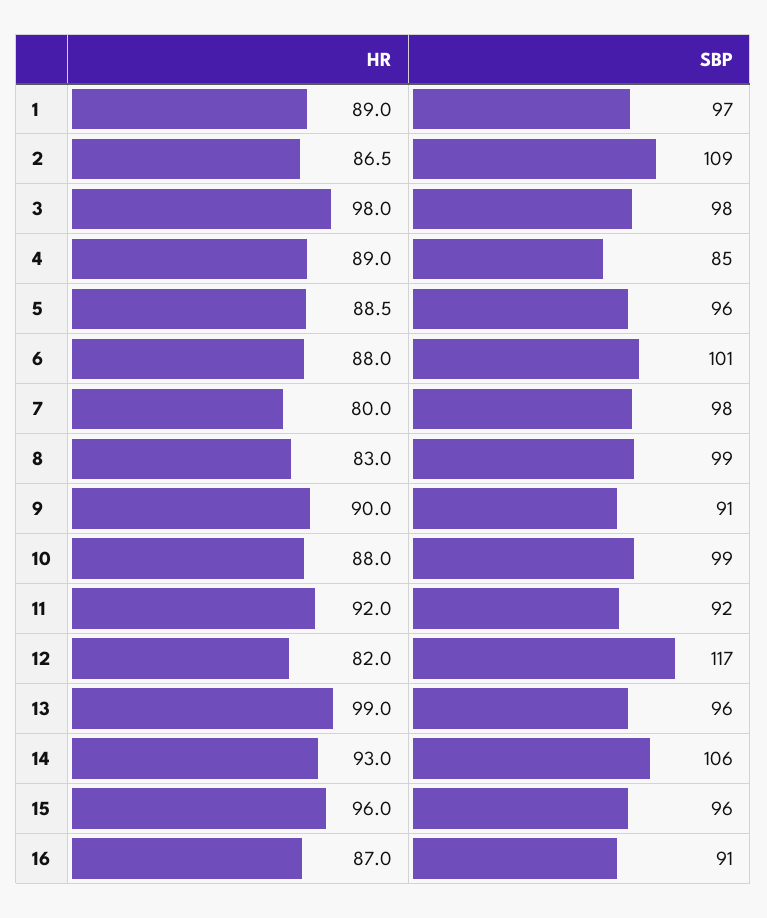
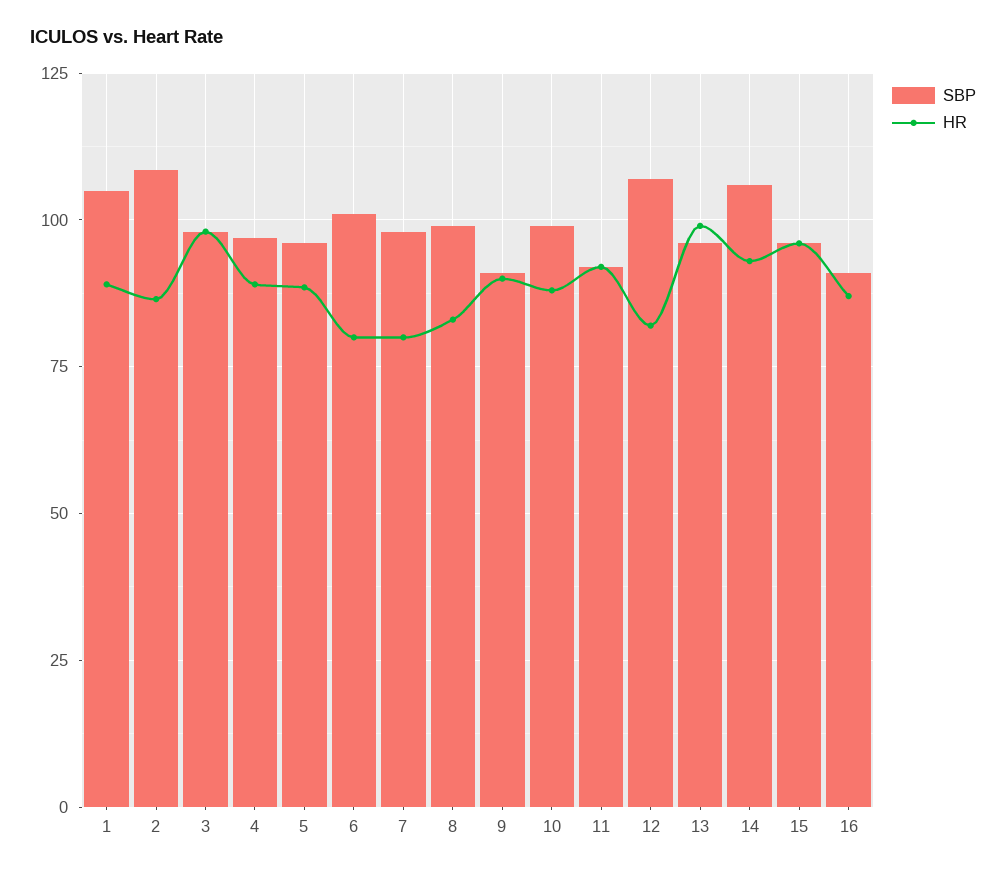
  {
    "HR": {
      "1": 89,
      "2": 86.5,
      "3": 98,
      "4": 89,
      "5": 88.5,
-     "6": 88,
+     "6": 80,
      "7": 80,
      "8": 83,
      "9": 90,
      "10": 88,
      "11": 92,
      "12": 82,
      "13": 99,
      "14": 93,
      "15": 96,
      "16": 87
    },
    "SBP": {
-     "1": 97,
+     "1": 105,
      "2": 109,
      "3": 98,
-     "4": 85,
+     "4": 97.5,
      "5": 96,
      "6": 101,
      "7": 98,
      "8": 99,
      "9": 91,
      "10": 99,
      "11": 92,
-     "12": 117,
+     "12": 107.5,
      "13": 96,
      "14": 106,
      "15": 96,
      "16": 91
    }
  }

